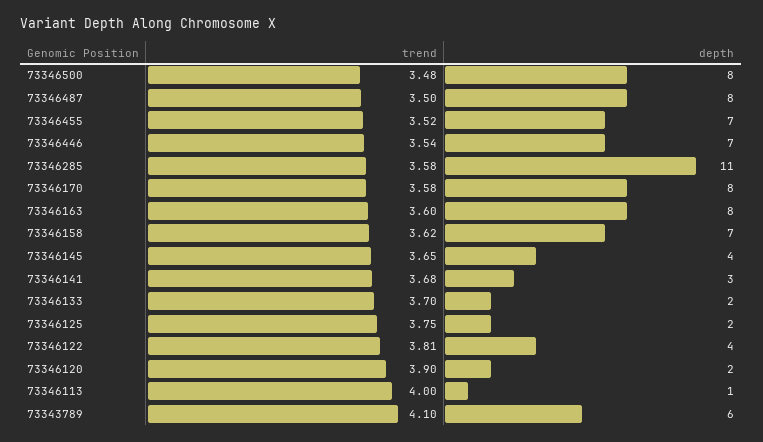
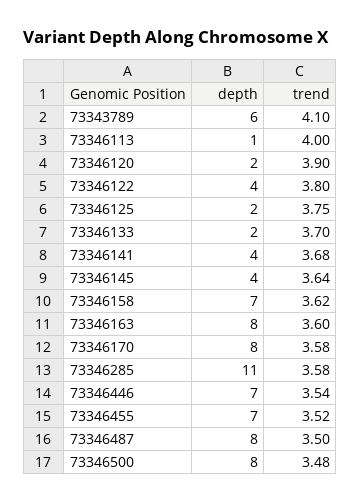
  {
    "trend": {
      "73346500": 3.48,
      "73346487": 3.5,
      "73346455": 3.52,
      "73346446": 3.54,
      "73346285": 3.58,
      "73346170": 3.58,
      "73346163": 3.6,
      "73346158": 3.62,
-     "73346145": 3.65,
+     "73346145": 3.64,
      "73346141": 3.68,
      "73346133": 3.7,
      "73346125": 3.75,
-     "73346122": 3.81,
+     "73346122": 3.8,
      "73346120": 3.9,
      "73346113": 4,
      "73343789": 4.1
    },
    "depth": {
      "73346500": 8,
      "73346487": 8,
      "73346455": 7,
      "73346446": 7,
      "73346285": 11,
      "73346170": 8,
      "73346163": 8,
      "73346158": 7,
      "73346145": 4,
-     "73346141": 3,
+     "73346141": 4,
      "73346133": 2,
      "73346125": 2,
      "73346122": 4,
      "73346120": 2,
      "73346113": 1,
      "73343789": 6
    }
  }

